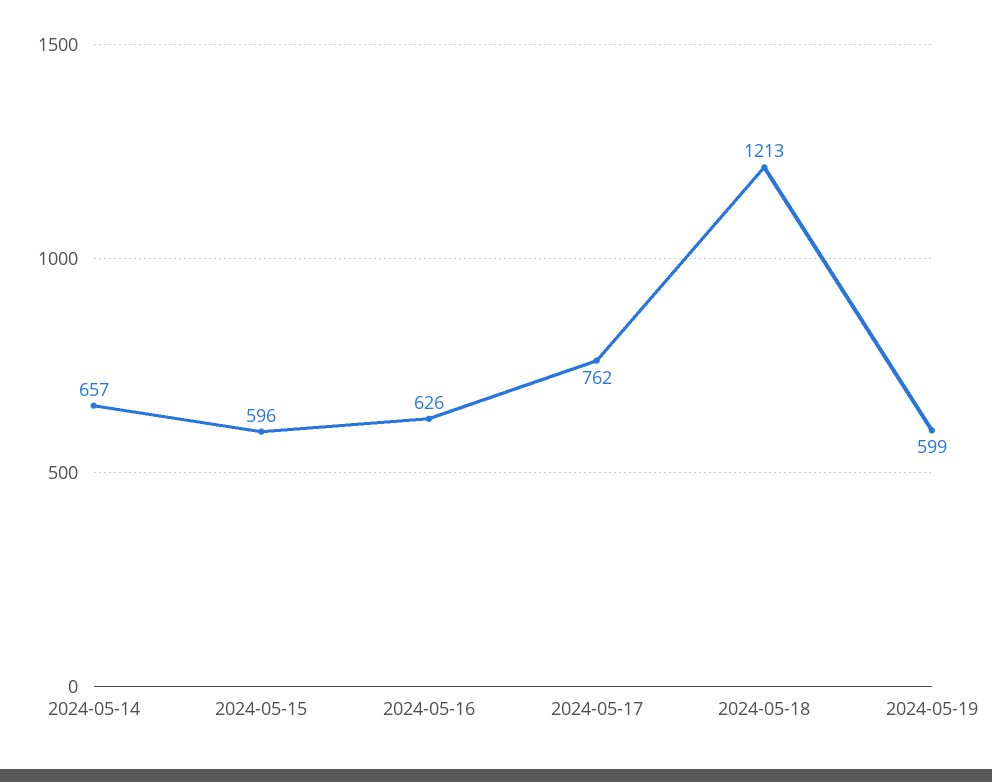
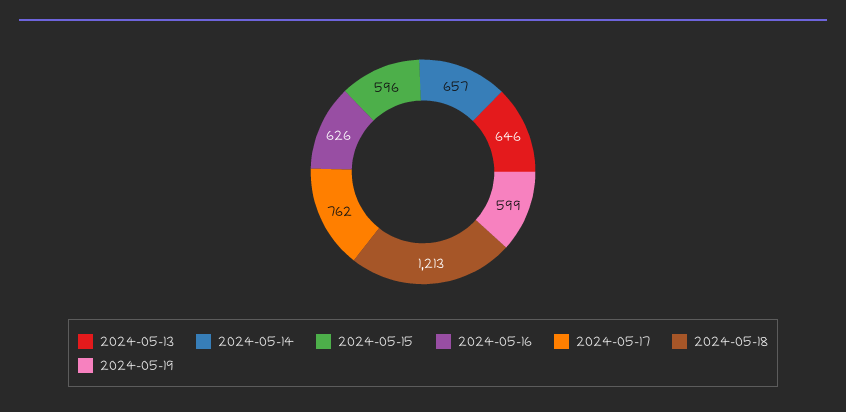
  {
    "2024-05-14": 657,
    "2024-05-15": 596,
    "2024-05-16": 626,
    "2024-05-17": 762,
    "2024-05-18": 1213,
-   "2024-05-19": 599
+   "2024-05-19": 599,
+   "2024-05-13": 646
  }

